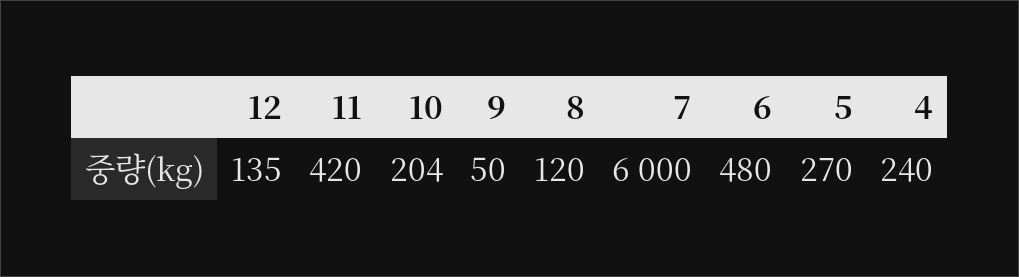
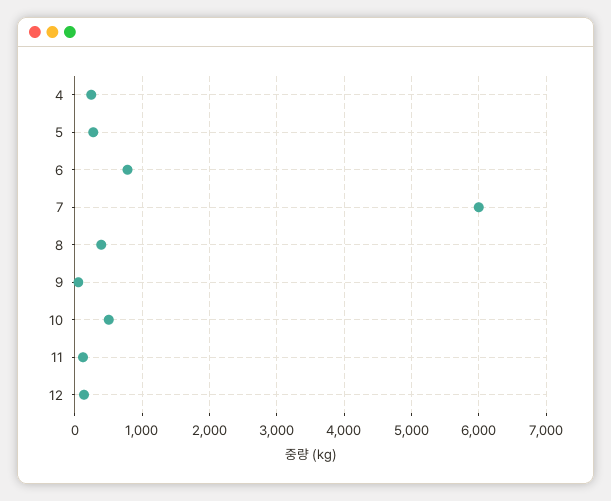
  {
    "12": 135,
-   "11": 420,
+   "11": 100,
-   "10": 204,
+   "10": 500,
    "9": 50,
-   "8": 120,
+   "8": 400,
    "7": 6000,
-   "6": 480,
+   "6": 800,
    "5": 270,
    "4": 240
  }

